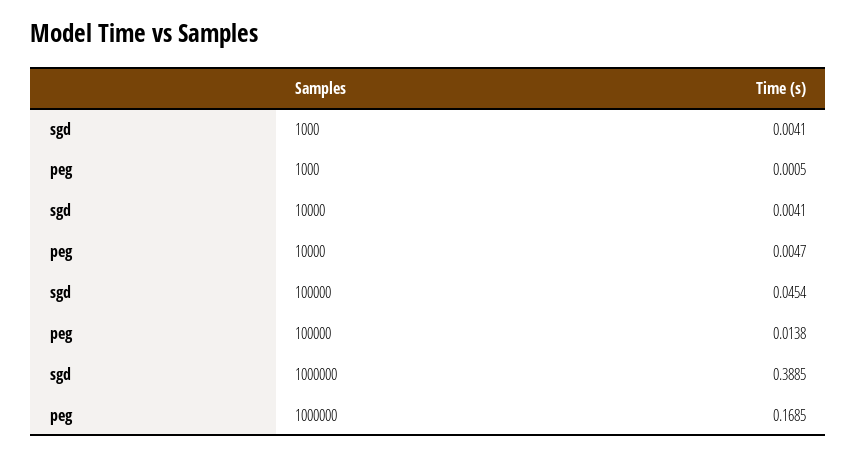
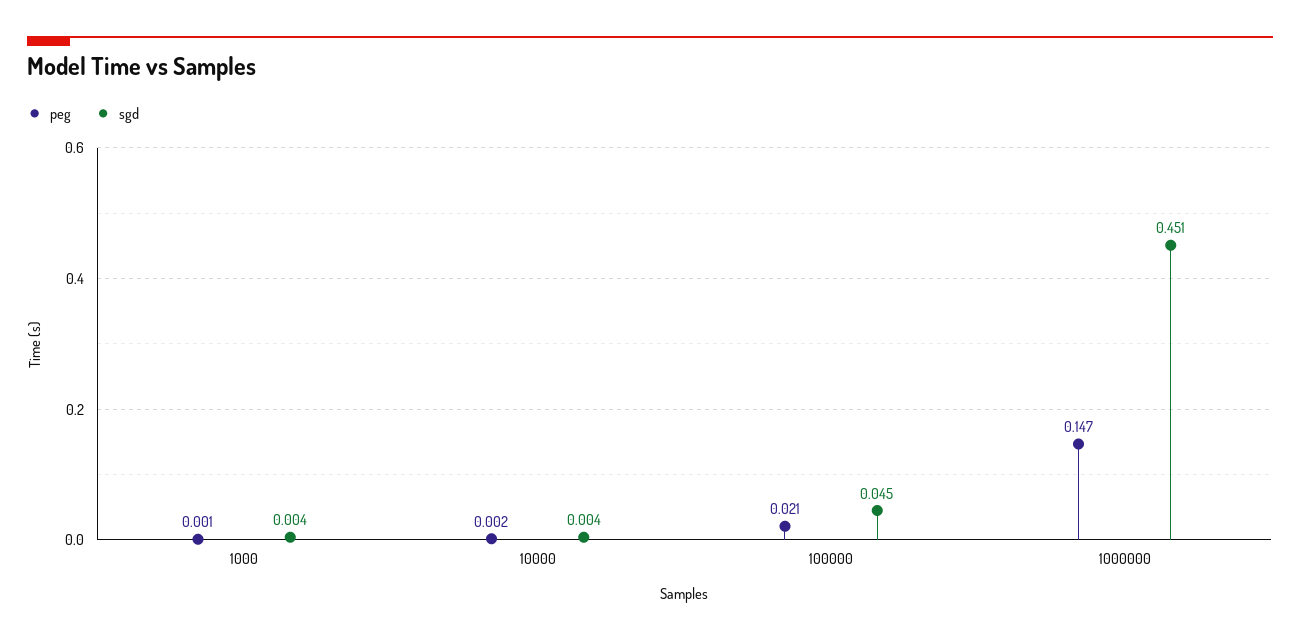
  {
    "sgd": {
      "1000": 0.0041,
      "10000": 0.0041,
      "100000": 0.0454,
-     "1000000": 0.3885
+     "1000000": 0.451
    },
    "peg": {
      "1000": 0.0005,
-     "10000": 0.0047,
+     "10000": 0.002,
-     "100000": 0.0138,
+     "100000": 0.021,
-     "1000000": 0.1685
+     "1000000": 0.147
    }
  }

